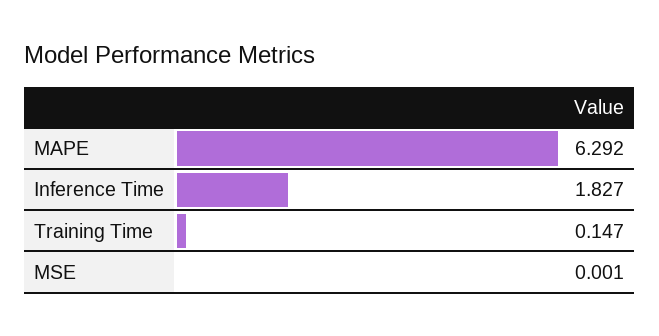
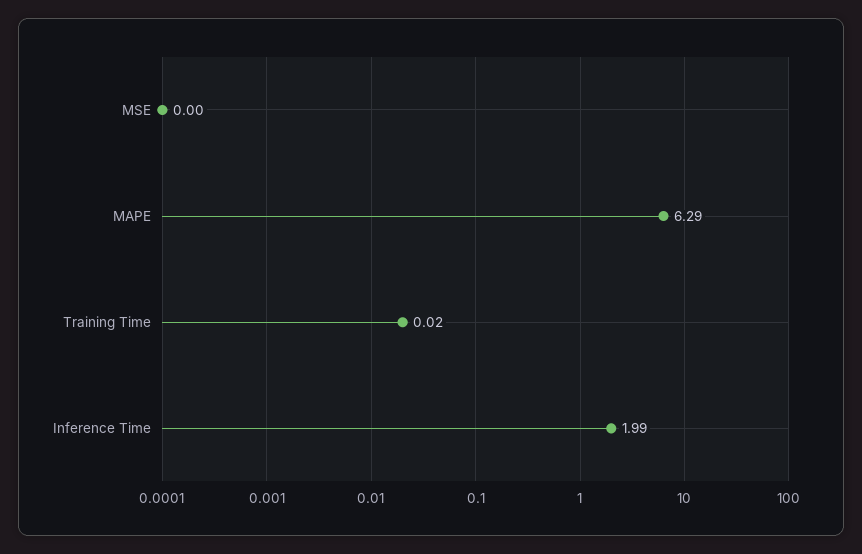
  {
    "MAPE": 6.292,
-   "Inference Time": 1.827,
+   "Inference Time": 1.99,
-   "Training Time": 0.147,
+   "Training Time": 0.02,
    "MSE": 0.001
  }

